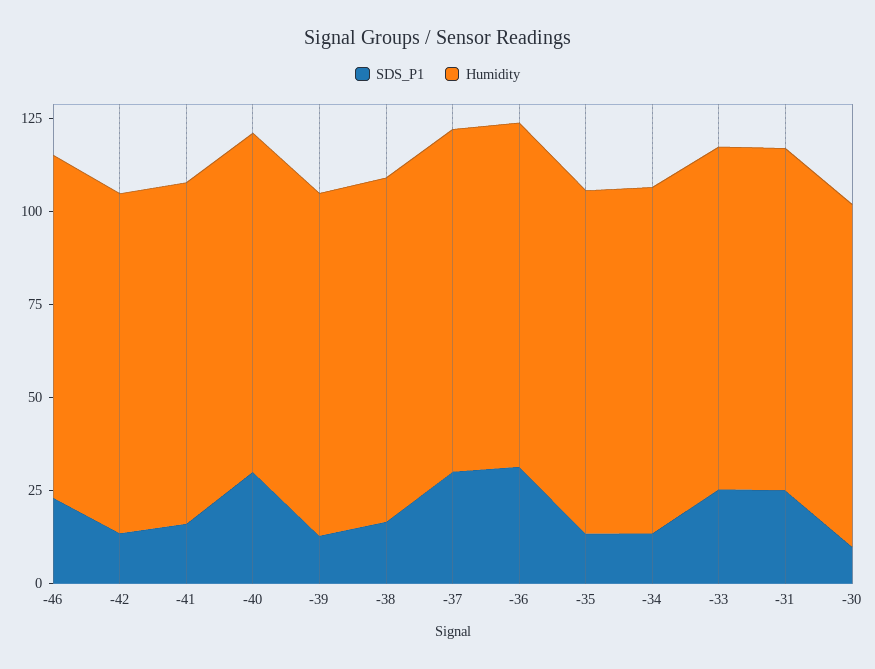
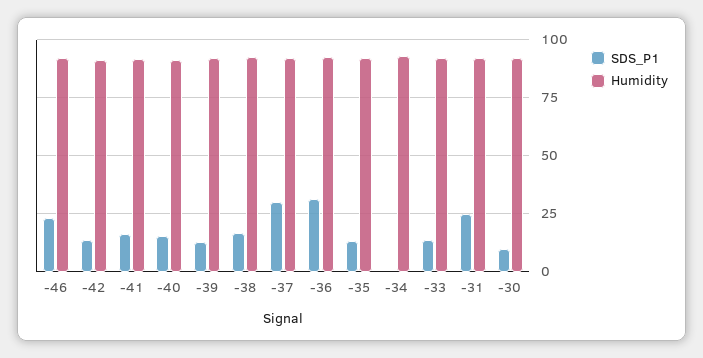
  {
    "SDS_P1": {
      "-46": 25,
      "-42": 15,
      "-41": 15,
-     "-40": 30,
+     "-40": 15,
      "-39": 15,
      "-38": 15,
      "-37": 30,
      "-36": 30,
      "-35": 15,
-     "-34": 15,
+     "-34": 0,
-     "-33": 25,
+     "-33": 15,
      "-31": 25,
      "-30": 10
    },
    "Humidity": {
      "-46": 90,
      "-42": 90,
      "-41": 90,
      "-40": 90,
      "-39": 90,
      "-38": 95,
      "-37": 90,
      "-36": 95,
      "-35": 90,
      "-34": 95,
      "-33": 90,
      "-31": 90,
      "-30": 90
    }
  }

